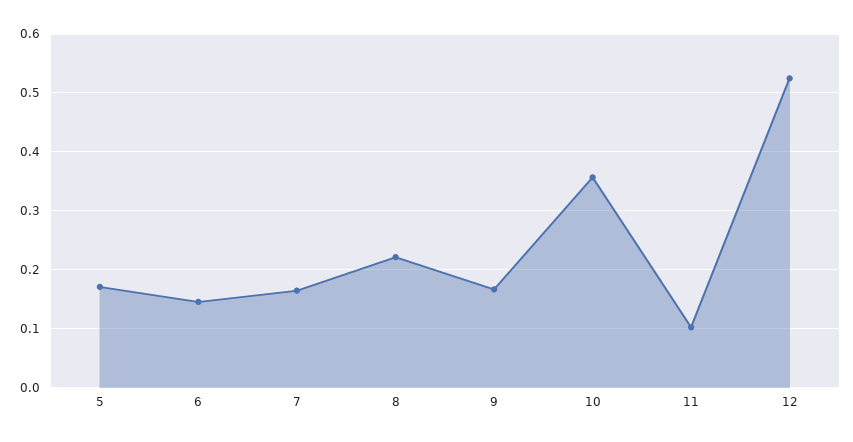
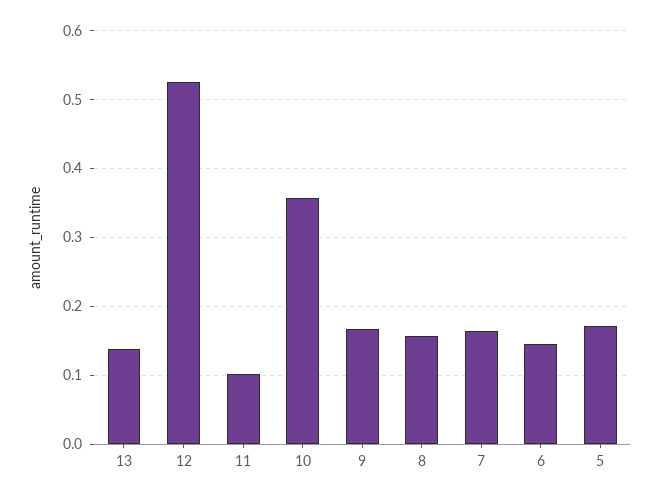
  {
    "5": 0.17,
    "6": 0.15,
    "7": 0.16,
-   "8": 0.22,
+   "8": 0.16,
    "9": 0.17,
    "10": 0.36,
    "11": 0.1,
-   "12": 0.52
+   "12": 0.52,
+   "13": 0.14
  }

